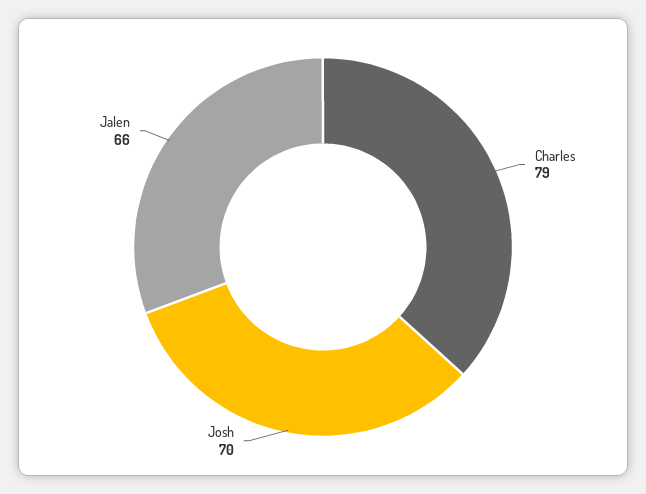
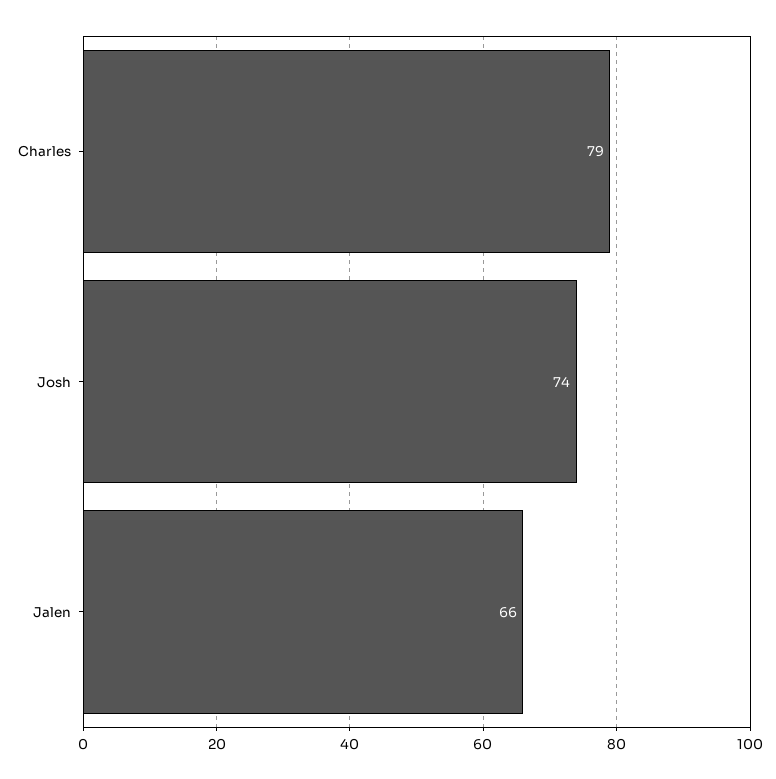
  {
    "Charles": 79,
-   "Josh": 70,
+   "Josh": 74,
    "Jalen": 66
  }

